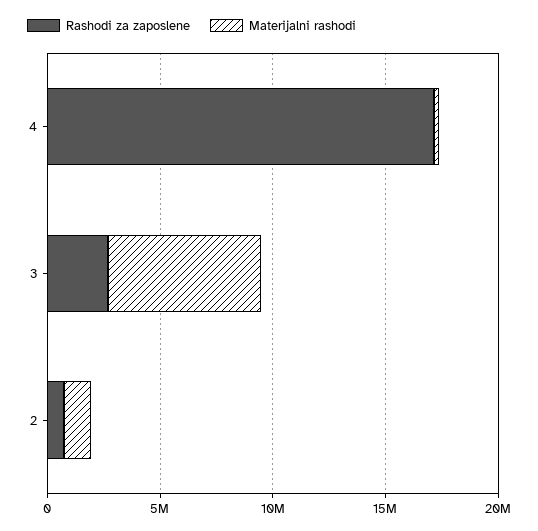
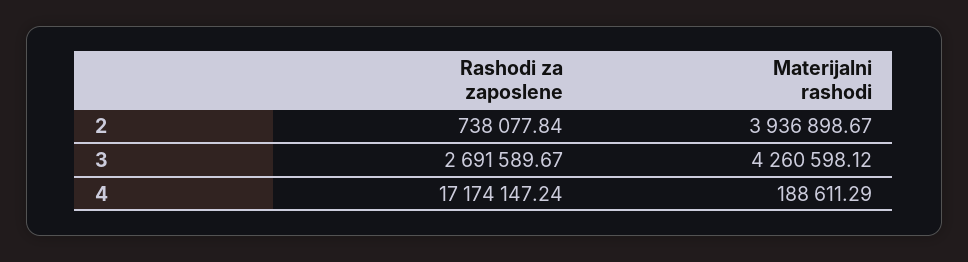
  {
    "Rashodi za zaposlene": {
      "4": 17174147.24,
      "3": 2691589.67,
      "2": 738077.84
    },
    "Materijalni rashodi": {
      "4": 188611.29,
-     "3": 7000000,
+     "3": 4260598.12,
-     "2": 1000000
+     "2": 3936898.67
    }
  }

